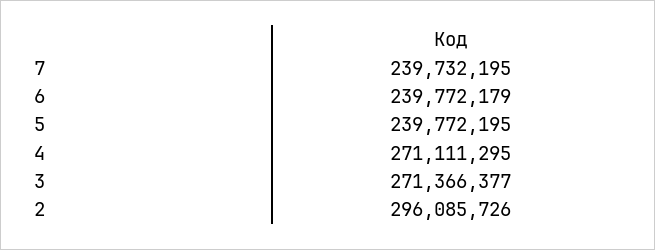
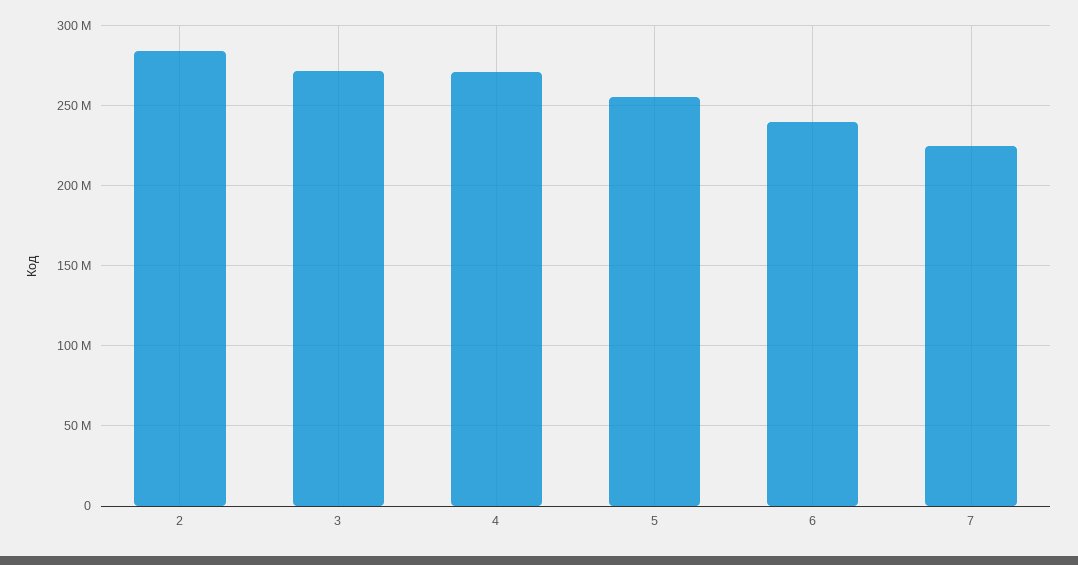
  {
-   "7": 239732195,
+   "7": 225000000,
    "6": 239772179,
-   "5": 239772195,
+   "5": 255000000,
    "4": 271111295,
    "3": 271366377,
-   "2": 296085726
+   "2": 285000000
  }

